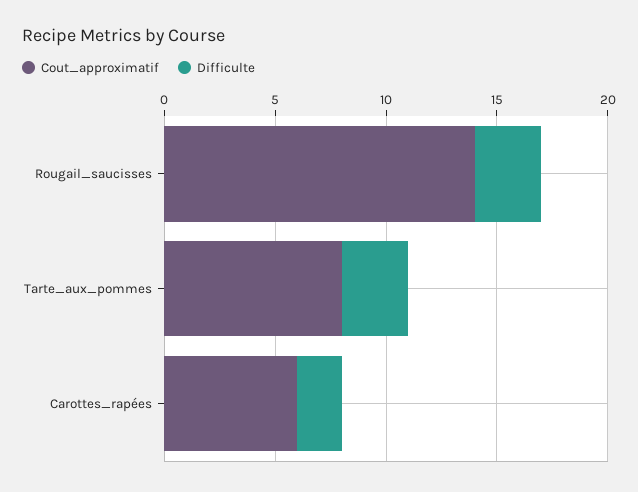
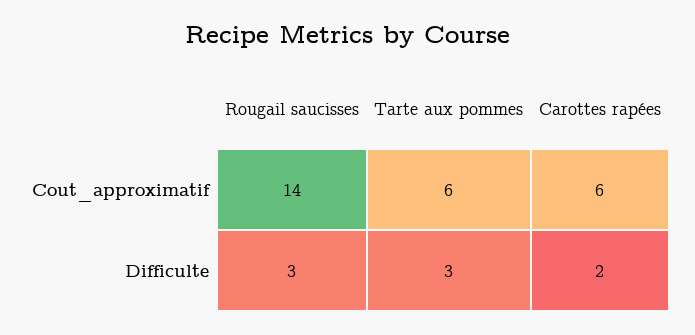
  {
    "Cout_approximatif": {
      "Rougail_saucisses": 14,
-     "Tarte_aux_pommes": 8,
+     "Tarte_aux_pommes": 6,
      "Carottes_rapées": 6
    },
    "Difficulte": {
      "Rougail_saucisses": 3,
      "Tarte_aux_pommes": 3,
      "Carottes_rapées": 2
    }
  }

